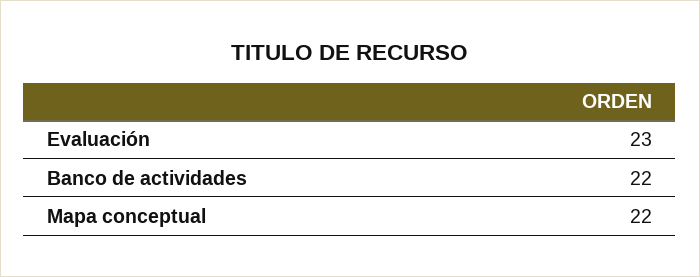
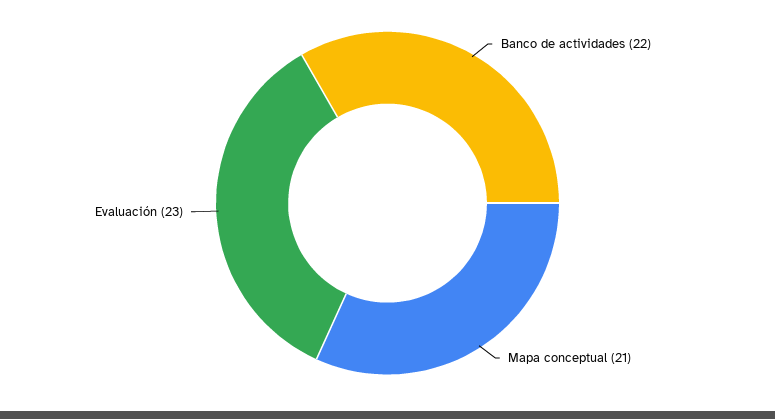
  {
    "Evaluación": 23,
    "Banco de actividades": 22,
-   "Mapa conceptual": 22
+   "Mapa conceptual": 21
  }

